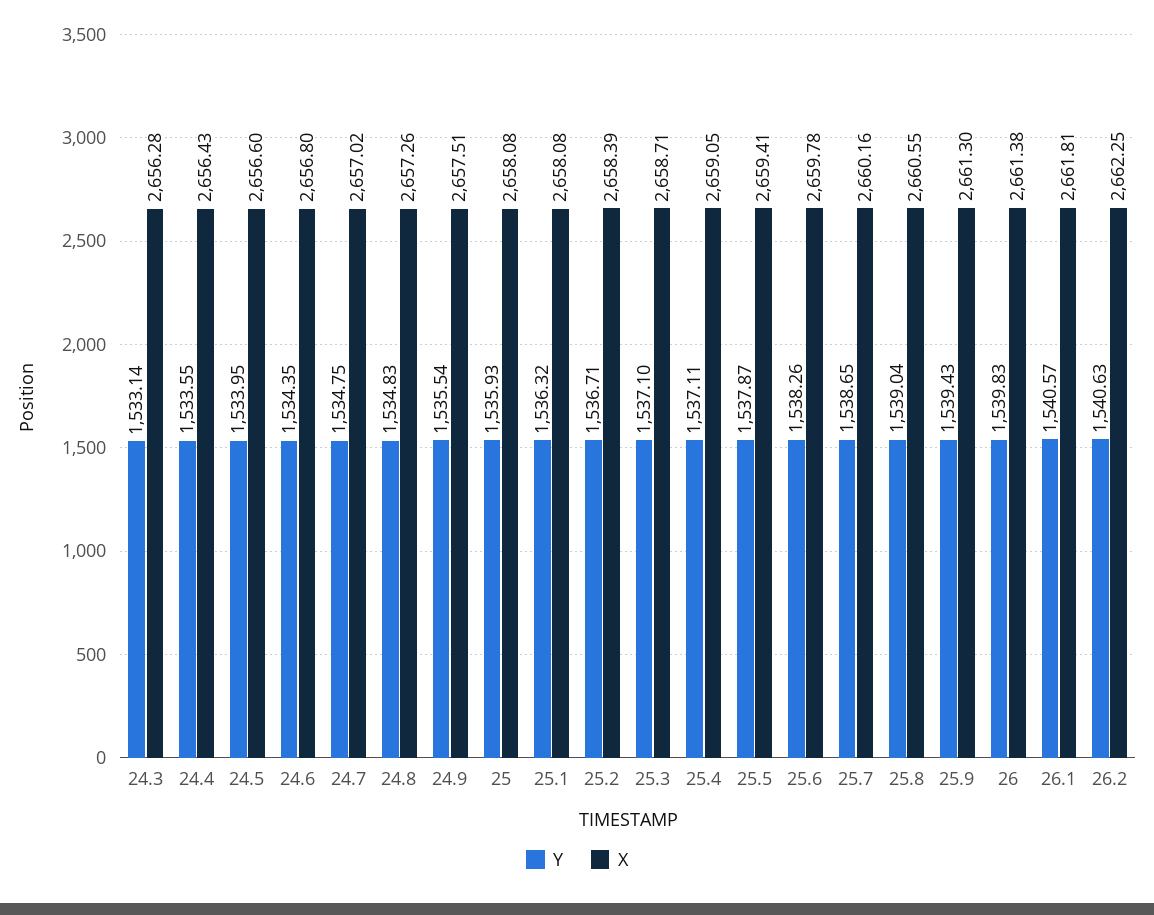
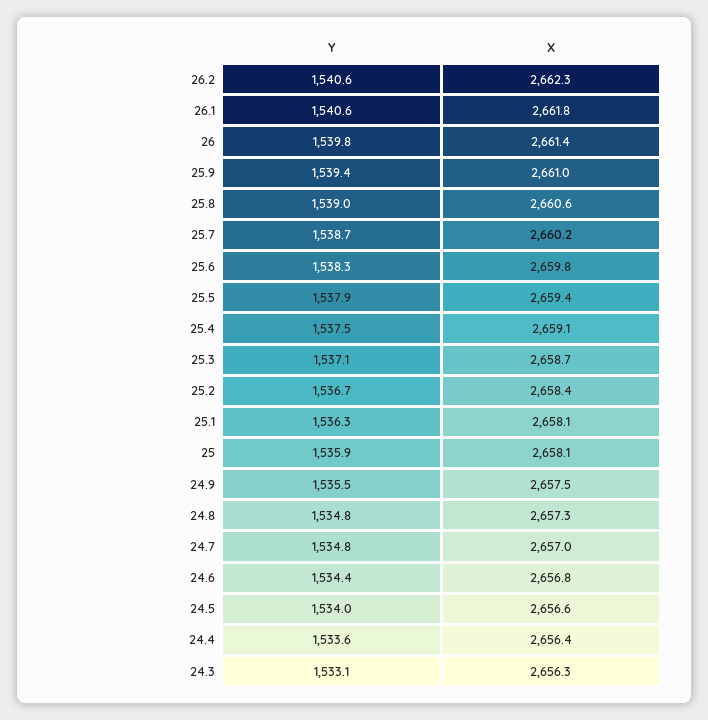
  {
    "Y": {
      "24.3": 1533.14,
      "24.4": 1533.55,
      "24.5": 1533.95,
      "24.6": 1534.35,
      "24.7": 1534.75,
      "24.8": 1534.83,
      "24.9": 1535.54,
      "25": 1535.93,
      "25.1": 1536.32,
      "25.2": 1536.71,
      "25.3": 1537.1,
-     "25.4": 1537.11,
+     "25.4": 1537.5,
      "25.5": 1537.87,
      "25.6": 1538.26,
      "25.7": 1538.65,
      "25.8": 1539.04,
      "25.9": 1539.43,
      "26": 1539.83,
      "26.1": 1540.57,
      "26.2": 1540.63
    },
    "X": {
      "24.3": 2656.28,
      "24.4": 2656.43,
      "24.5": 2656.6,
      "24.6": 2656.8,
      "24.7": 2657.02,
      "24.8": 2657.26,
      "24.9": 2657.51,
      "25": 2658.08,
      "25.1": 2658.08,
      "25.2": 2658.39,
      "25.3": 2658.71,
      "25.4": 2659.05,
      "25.5": 2659.41,
      "25.6": 2659.78,
      "25.7": 2660.16,
      "25.8": 2660.55,
-     "25.9": 2661.3,
+     "25.9": 2661,
      "26": 2661.38,
      "26.1": 2661.81,
      "26.2": 2662.25
    }
  }

